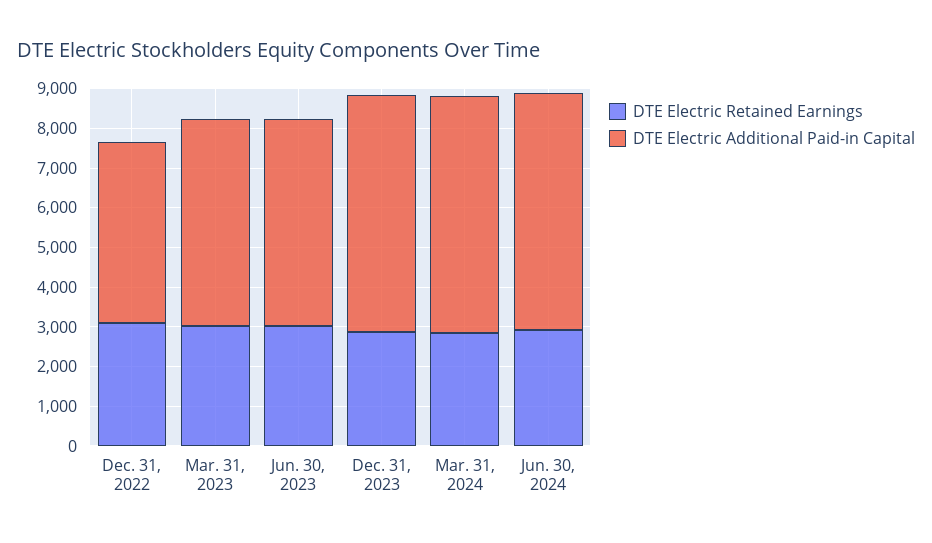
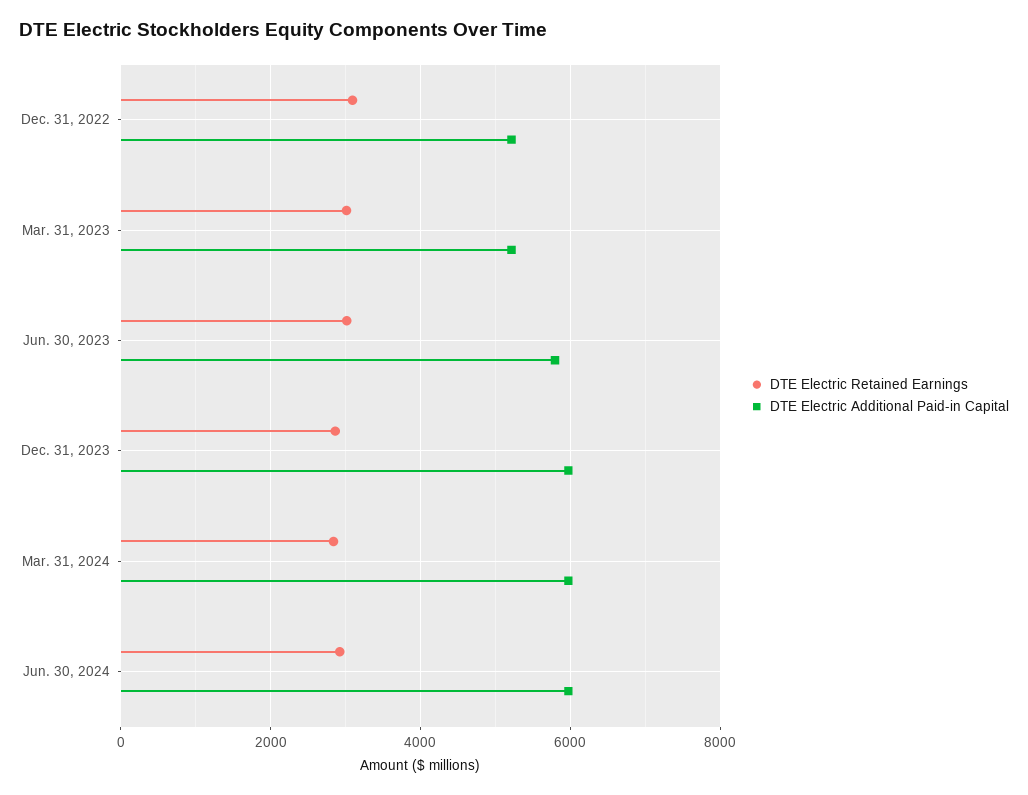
  {
    "DTE Electric Retained Earnings": {
      "Dec. 31, 2022": 3000,
      "Mar. 31, 2023": 3000,
      "Jun. 30, 2023": 3000,
      "Dec. 31, 2023": 2800,
      "Mar. 31, 2024": 2800,
      "Jun. 30, 2024": 3000
    },
    "DTE Electric Additional Paid-in Capital": {
-     "Dec. 31, 2022": 4500,
+     "Dec. 31, 2022": 5200,
      "Mar. 31, 2023": 5200,
-     "Jun. 30, 2023": 5250,
+     "Jun. 30, 2023": 5800,
      "Dec. 31, 2023": 6000,
      "Mar. 31, 2024": 6000,
      "Jun. 30, 2024": 6000
    }
  }

